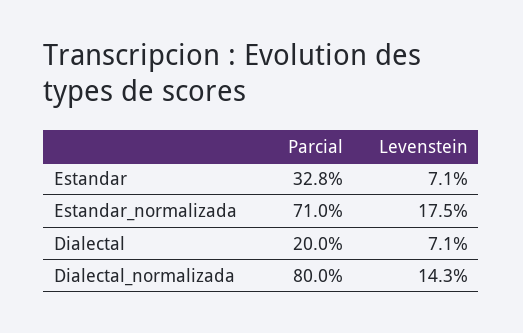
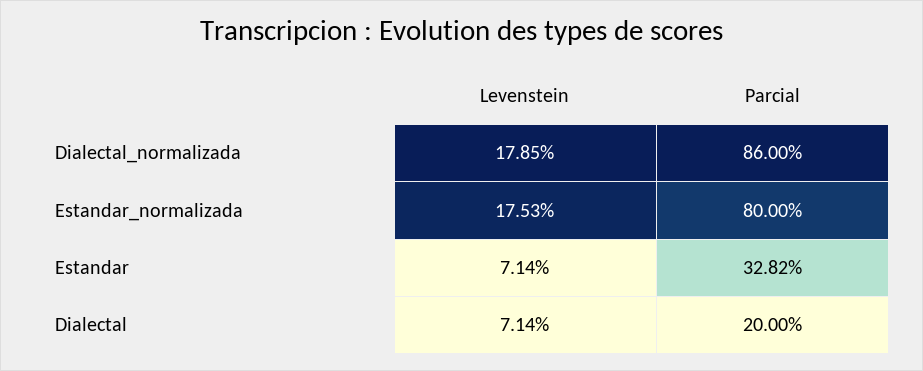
  {
    "Parcial": {
      "Estandar": 32.82,
-     "Estandar_normalizada": 71,
+     "Estandar_normalizada": 80,
      "Dialectal": 20,
-     "Dialectal_normalizada": 80
+     "Dialectal_normalizada": 86
    },
    "Levenstein": {
      "Estandar": 7.14,
      "Estandar_normalizada": 17.53,
      "Dialectal": 7.14,
-     "Dialectal_normalizada": 14.3
+     "Dialectal_normalizada": 17.85
    }
  }

